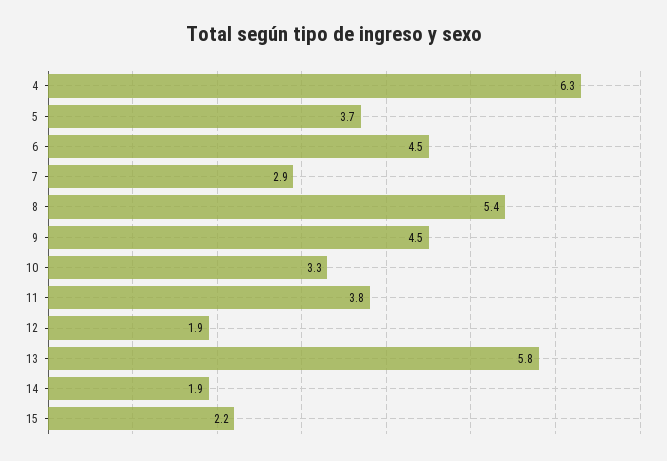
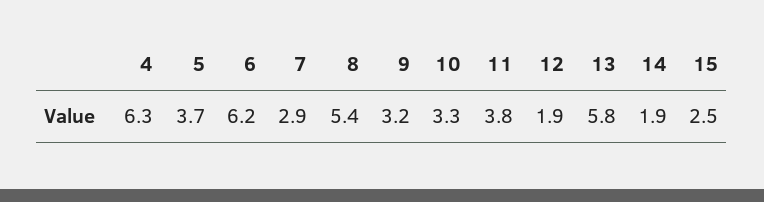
  {
    "4": 6.3,
    "5": 3.7,
-   "6": 4.5,
+   "6": 6.2,
    "7": 2.9,
    "8": 5.4,
-   "9": 4.5,
+   "9": 3.2,
    "10": 3.3,
    "11": 3.8,
    "12": 1.9,
    "13": 5.8,
    "14": 1.9,
-   "15": 2.2
+   "15": 2.5
  }

